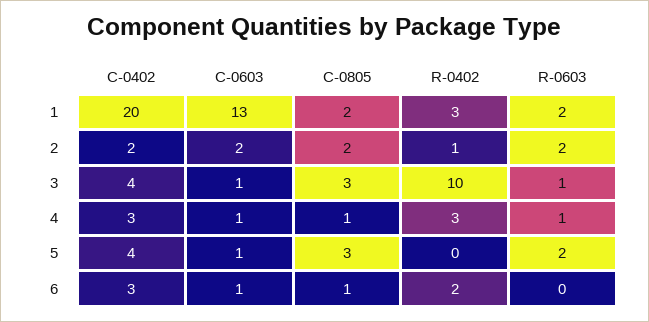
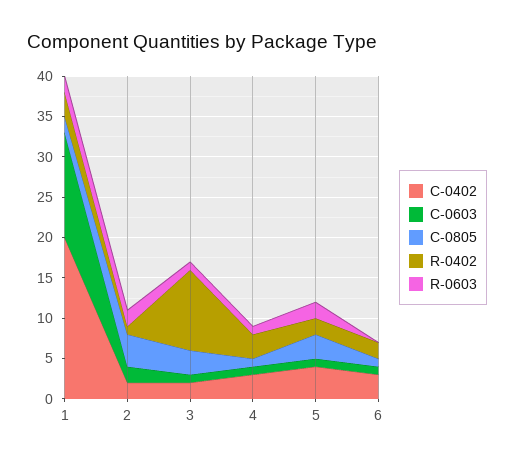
  {
    "C-0402": {
      "1": 20,
      "2": 2,
-     "3": 4,
+     "3": 2,
      "4": 3,
      "5": 4,
      "6": 3
    },
    "C-0603": {
      "1": 13,
      "2": 2,
      "3": 1,
      "4": 1,
      "5": 1,
      "6": 1
    },
    "C-0805": {
      "1": 2,
-     "2": 2,
+     "2": 4,
      "3": 3,
      "4": 1,
      "5": 3,
      "6": 1
    },
    "R-0402": {
      "1": 3,
      "2": 1,
      "3": 10,
      "4": 3,
-     "5": 0,
+     "5": 2,
      "6": 2
    },
    "R-0603": {
      "1": 2,
      "2": 2,
      "3": 1,
      "4": 1,
      "5": 2,
      "6": 0
    }
  }

